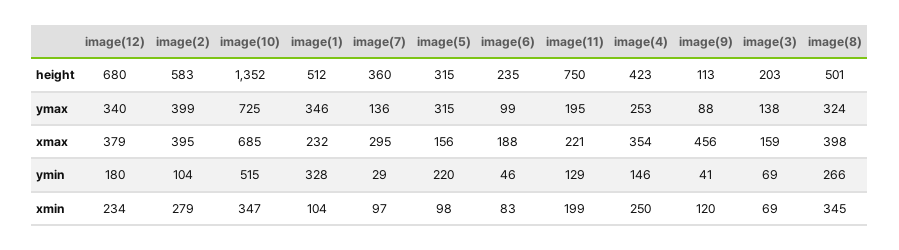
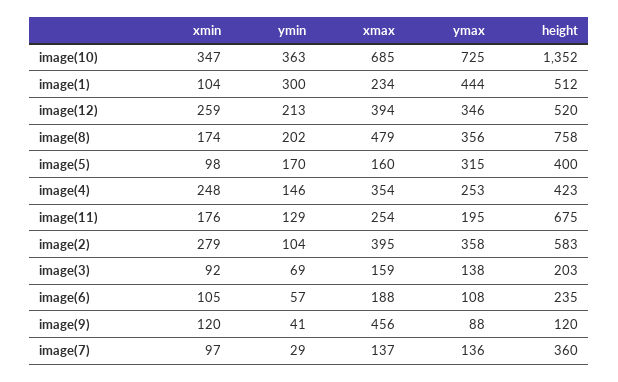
  {
    "image(12)": {
-     "height": 680,
+     "height": 520,
-     "ymax": 340,
+     "ymax": 346,
-     "xmax": 379,
+     "xmax": 394,
-     "ymin": 180,
+     "ymin": 213,
-     "xmin": 234
+     "xmin": 259
    },
    "image(2)": {
      "height": 583,
-     "ymax": 399,
+     "ymax": 358,
      "xmax": 395,
      "ymin": 104,
      "xmin": 279
    },
    "image(10)": {
      "height": 1352,
      "ymax": 725,
      "xmax": 685,
-     "ymin": 515,
+     "ymin": 363,
      "xmin": 347
    },
    "image(1)": {
      "height": 512,
-     "ymax": 346,
+     "ymax": 444,
-     "xmax": 232,
+     "xmax": 234,
-     "ymin": 328,
+     "ymin": 300,
      "xmin": 104
    },
    "image(7)": {
      "height": 360,
      "ymax": 136,
-     "xmax": 295,
+     "xmax": 137,
      "ymin": 29,
      "xmin": 97
    },
    "image(5)": {
-     "height": 315,
+     "height": 400,
      "ymax": 315,
-     "xmax": 156,
+     "xmax": 160,
-     "ymin": 220,
+     "ymin": 170,
      "xmin": 98
    },
    "image(6)": {
      "height": 235,
-     "ymax": 99,
+     "ymax": 108,
      "xmax": 188,
-     "ymin": 46,
+     "ymin": 57,
-     "xmin": 83
+     "xmin": 105
    },
    "image(11)": {
-     "height": 750,
+     "height": 675,
      "ymax": 195,
-     "xmax": 221,
+     "xmax": 254,
      "ymin": 129,
-     "xmin": 199
+     "xmin": 176
    },
    "image(4)": {
      "height": 423,
      "ymax": 253,
      "xmax": 354,
      "ymin": 146,
-     "xmin": 250
+     "xmin": 248
    },
    "image(9)": {
-     "height": 113,
+     "height": 120,
      "ymax": 88,
      "xmax": 456,
      "ymin": 41,
      "xmin": 120
    },
    "image(3)": {
      "height": 203,
      "ymax": 138,
      "xmax": 159,
      "ymin": 69,
-     "xmin": 69
+     "xmin": 92
    },
    "image(8)": {
-     "height": 501,
+     "height": 758,
-     "ymax": 324,
+     "ymax": 356,
-     "xmax": 398,
+     "xmax": 479,
-     "ymin": 266,
+     "ymin": 202,
-     "xmin": 345
+     "xmin": 174
    }
  }

